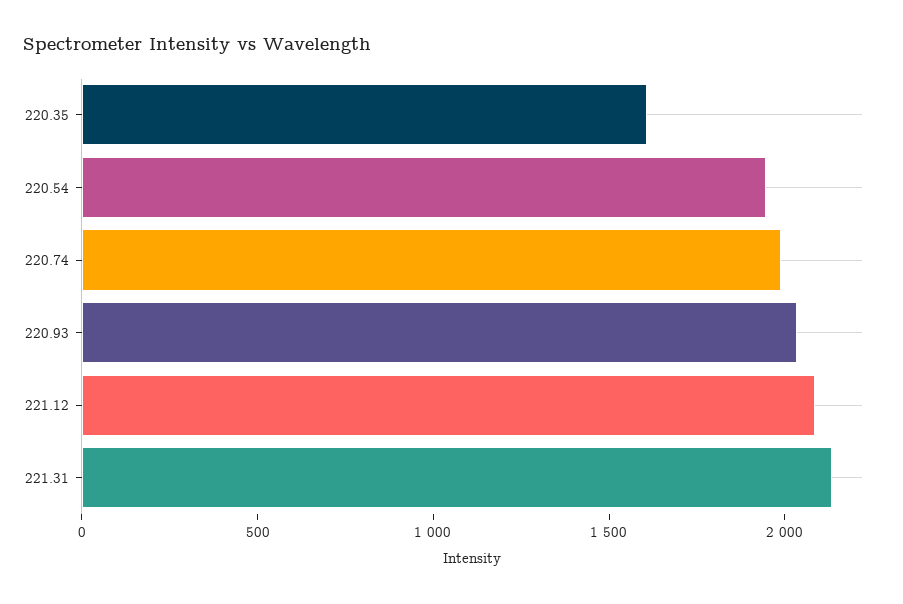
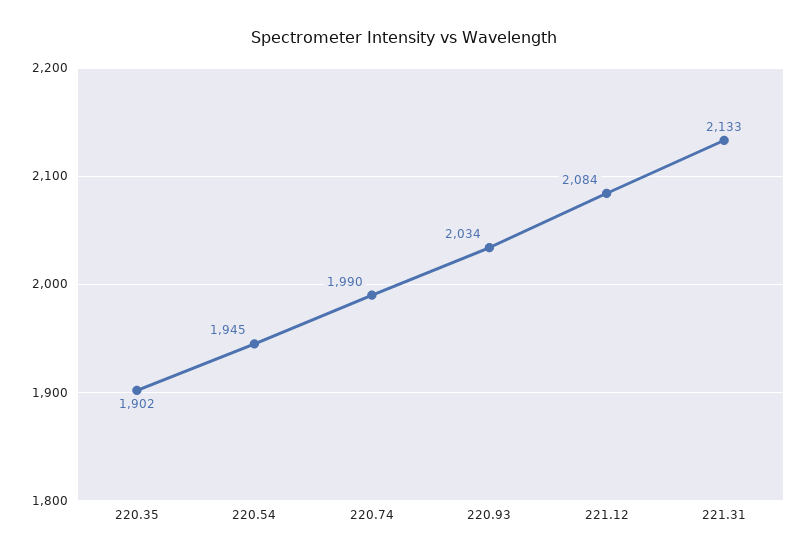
  {
-   "220.35": 1600,
+   "220.35": 1902,
    "220.54": 1945,
    "220.74": 1990,
    "220.93": 2034,
    "221.12": 2084,
    "221.31": 2133
  }

